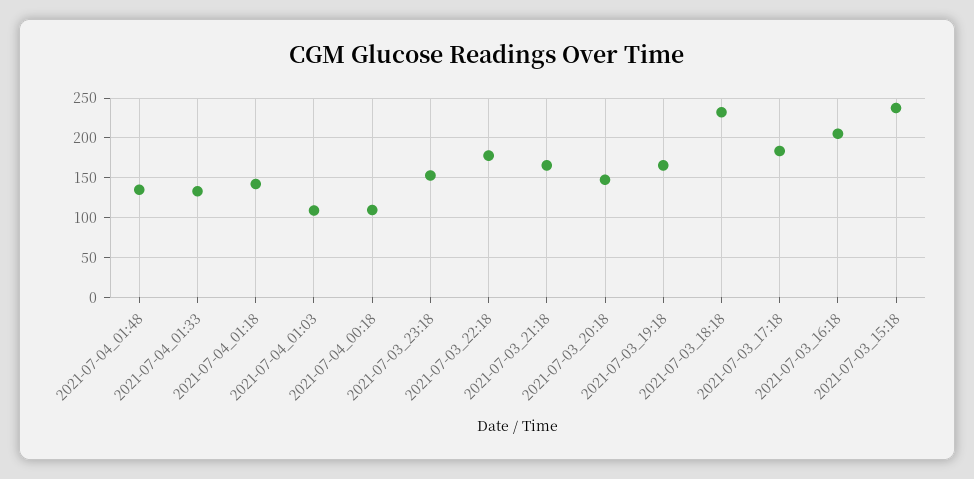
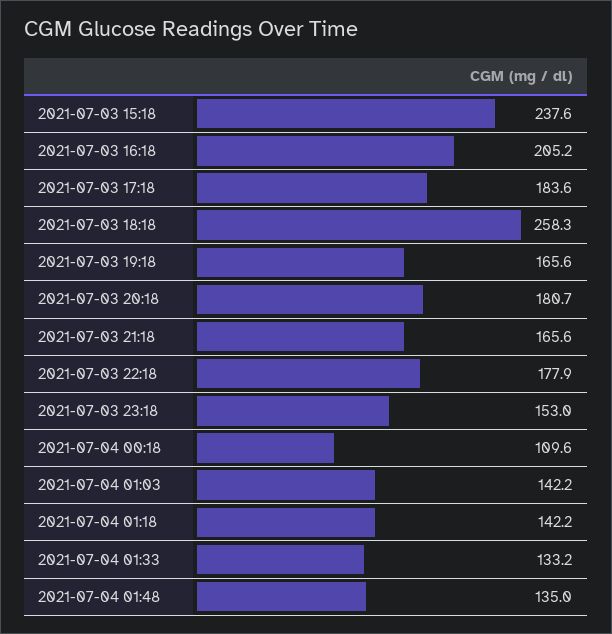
  {
    "2021-07-04_01:48": 135,
    "2021-07-04_01:33": 133.2,
    "2021-07-04_01:18": 142.2,
-   "2021-07-04_01:03": 110,
+   "2021-07-04_01:03": 142.2,
    "2021-07-04_00:18": 109.6,
    "2021-07-03_23:18": 153,
    "2021-07-03_22:18": 177.9,
    "2021-07-03_21:18": 165.6,
-   "2021-07-03_20:18": 150,
+   "2021-07-03_20:18": 180.7,
    "2021-07-03_19:18": 165.6,
-   "2021-07-03_18:18": 230,
+   "2021-07-03_18:18": 258.3,
    "2021-07-03_17:18": 183.6,
    "2021-07-03_16:18": 205.2,
    "2021-07-03_15:18": 237.6
  }

